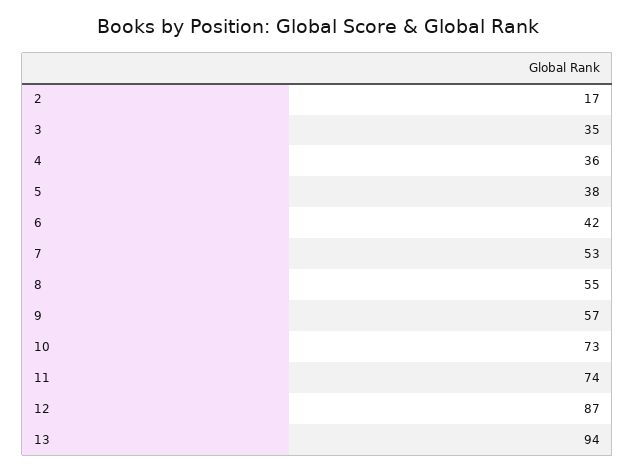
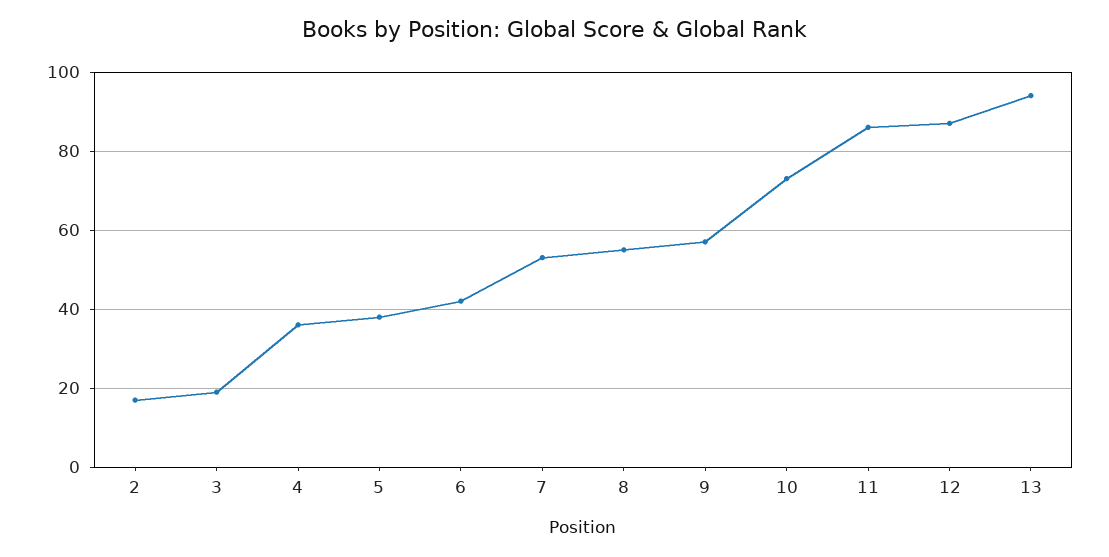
  {
    "2": 17,
-   "3": 35,
+   "3": 20,
    "4": 36,
    "5": 38,
    "6": 42,
    "7": 53,
    "8": 55,
    "9": 57,
    "10": 73,
-   "11": 74,
+   "11": 85,
    "12": 87,
    "13": 94
  }

